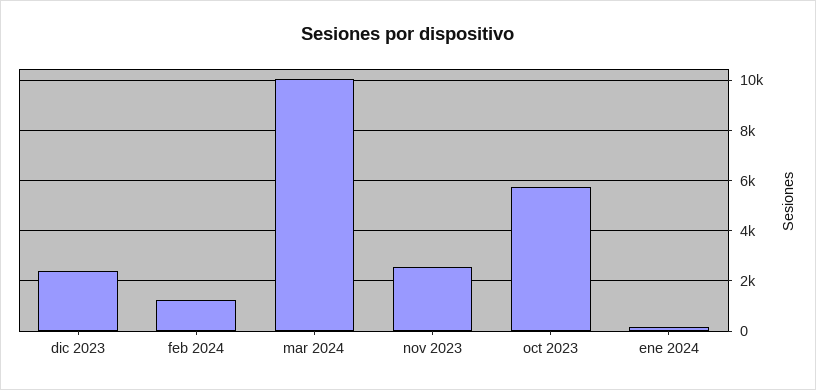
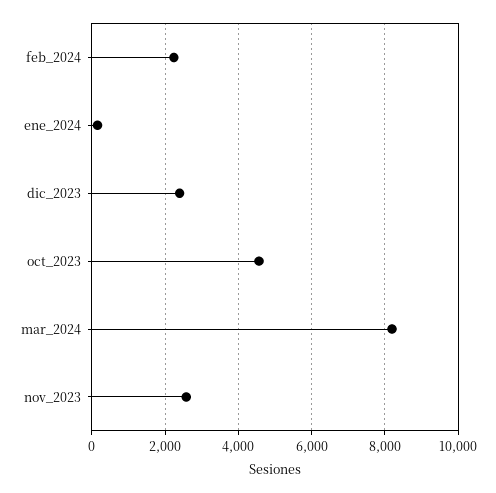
  {
    "dic 2023": 2400,
-   "feb 2024": 1250,
+   "feb 2024": 2200,
-   "mar 2024": 10000,
+   "mar 2024": 8200,
    "nov 2023": 2600,
-   "oct 2023": 5750,
+   "oct 2023": 4600,
    "ene 2024": 200
  }

